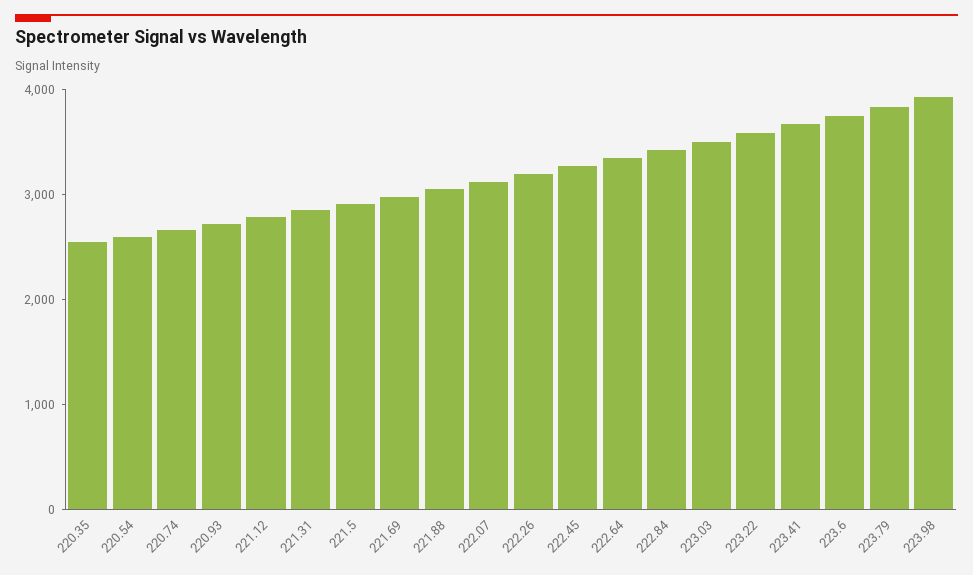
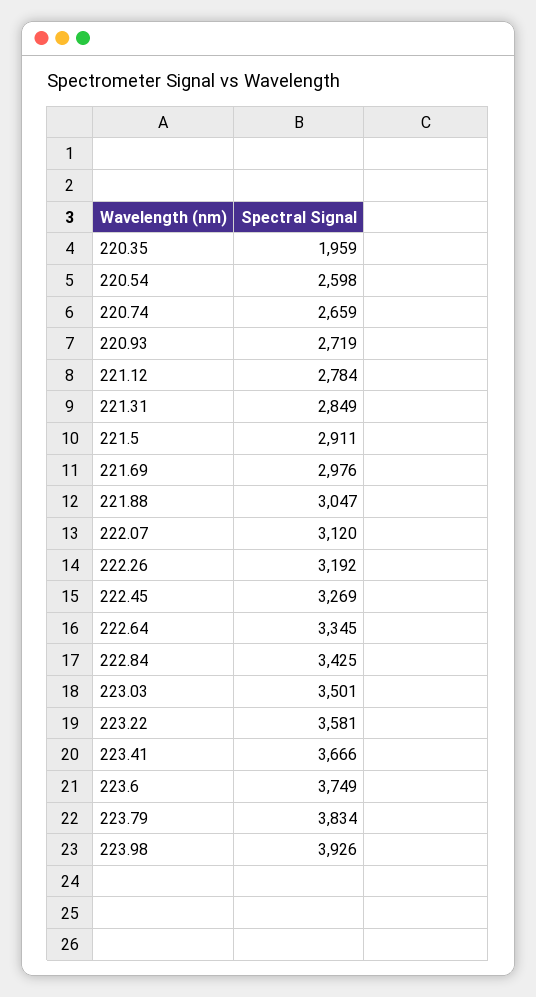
  {
-   "220.35": 2600,
+   "220.35": 1959,
    "220.54": 2598,
    "220.74": 2659,
    "220.93": 2719,
    "221.12": 2784,
    "221.31": 2849,
    "221.5": 2911,
    "221.69": 2976,
    "221.88": 3047,
    "222.07": 3120,
    "222.26": 3192,
    "222.45": 3269,
    "222.64": 3345,
    "222.84": 3425,
    "223.03": 3501,
    "223.22": 3581,
    "223.41": 3666,
    "223.6": 3749,
    "223.79": 3834,
    "223.98": 3926
  }

